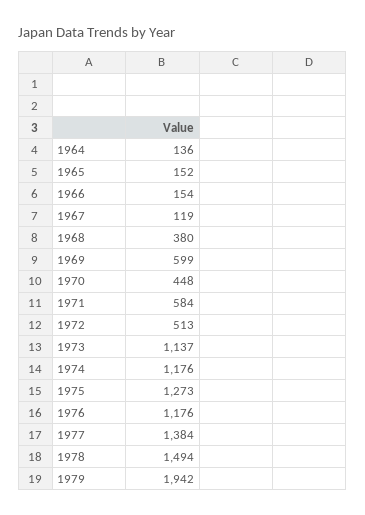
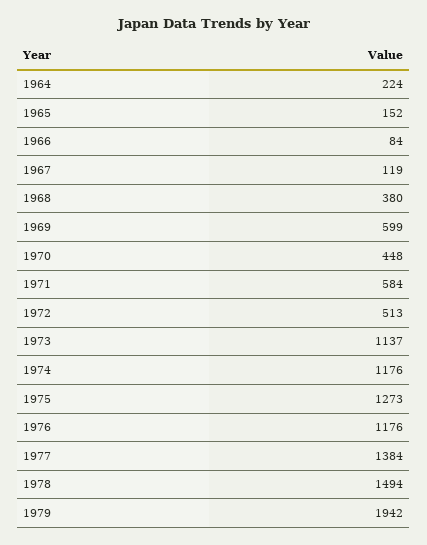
  {
-   "1964": 136,
+   "1964": 224,
    "1965": 152,
-   "1966": 154,
+   "1966": 84,
    "1967": 119,
    "1968": 380,
    "1969": 599,
    "1970": 448,
    "1971": 584,
    "1972": 513,
    "1973": 1137,
    "1974": 1176,
    "1975": 1273,
    "1976": 1176,
    "1977": 1384,
    "1978": 1494,
    "1979": 1942
  }

